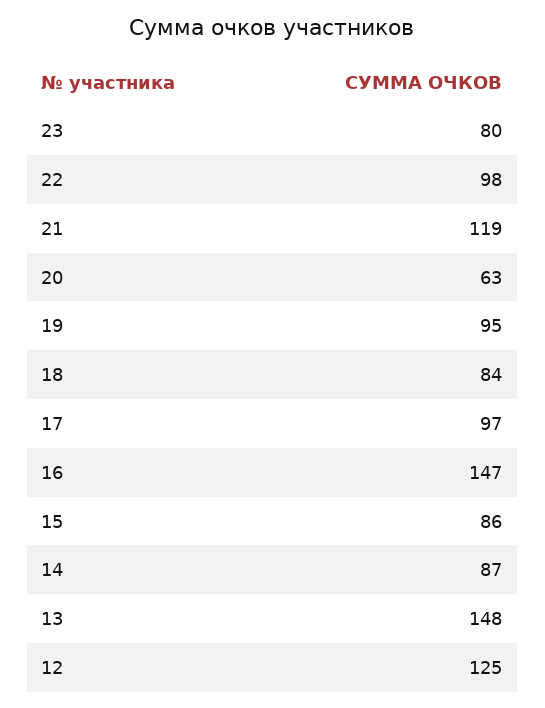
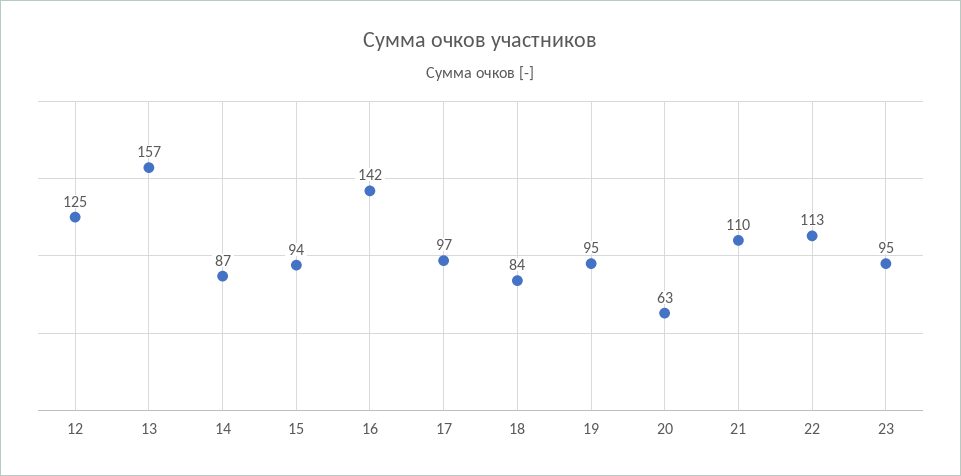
  {
-   "23": 80,
+   "23": 95,
-   "22": 98,
+   "22": 113,
-   "21": 119,
+   "21": 110,
    "20": 63,
    "19": 95,
    "18": 84,
    "17": 97,
-   "16": 147,
+   "16": 142,
-   "15": 86,
+   "15": 94,
    "14": 87,
-   "13": 148,
+   "13": 157,
    "12": 125
  }

